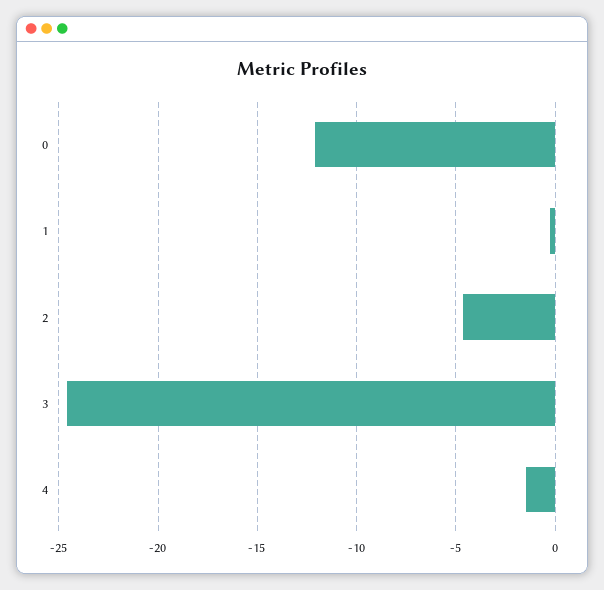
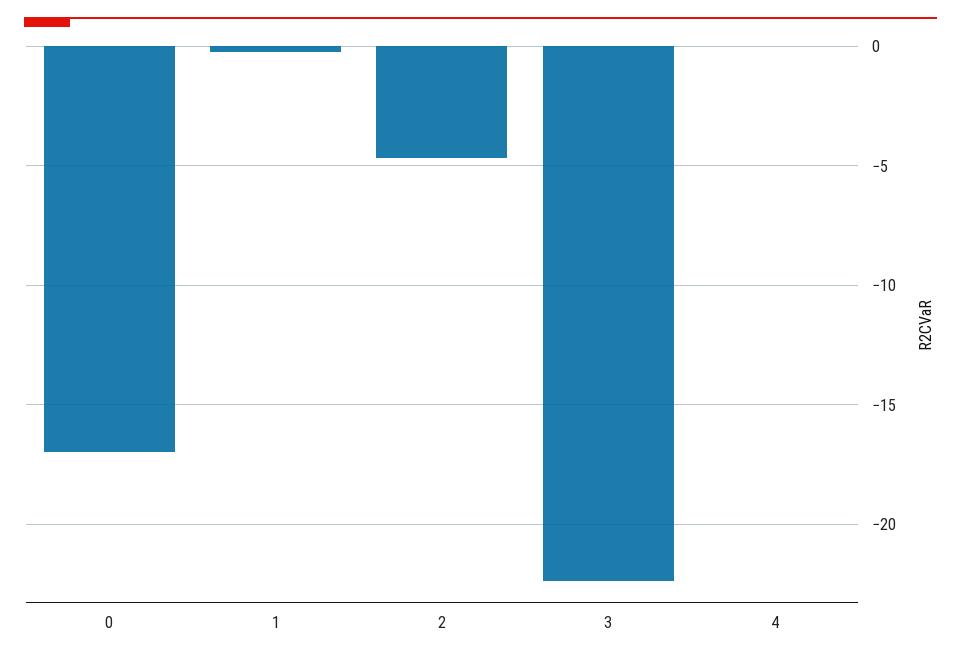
  {
-   "0": -12,
+   "0": -17,
    "1": -0.5,
    "2": -4.5,
-   "3": -24.5,
+   "3": -22.5,
-   "4": -1.5
+   "4": 0
  }

